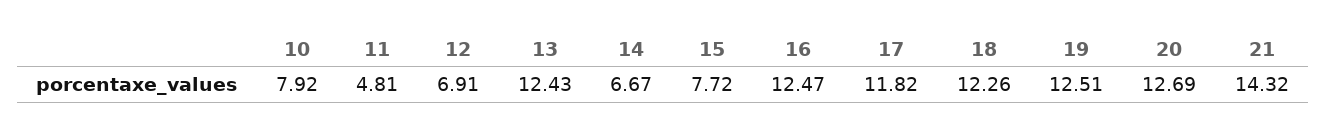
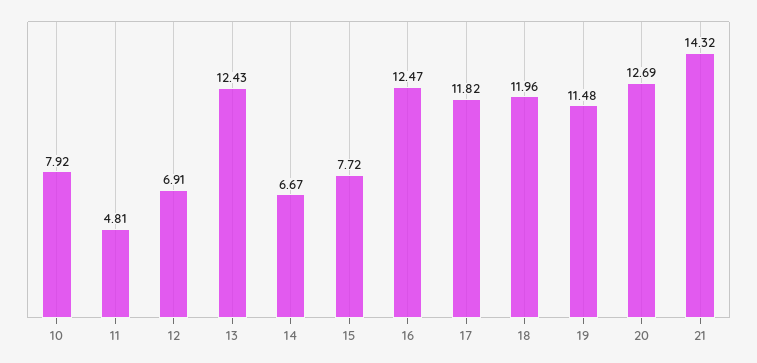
  {
    "10": 7.92,
    "11": 4.81,
    "12": 6.91,
    "13": 12.43,
    "14": 6.67,
    "15": 7.72,
    "16": 12.47,
    "17": 11.82,
-   "18": 12.26,
+   "18": 11.96,
-   "19": 12.51,
+   "19": 11.48,
    "20": 12.69,
    "21": 14.32
  }

